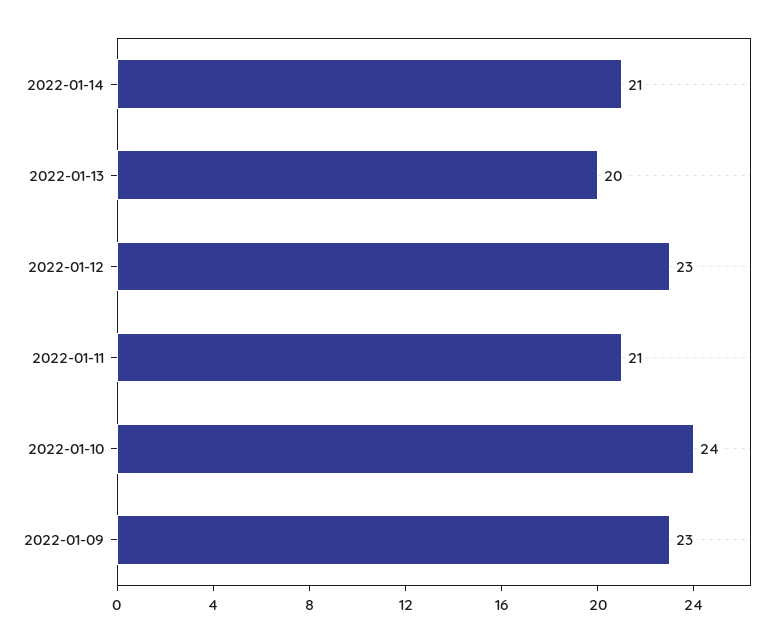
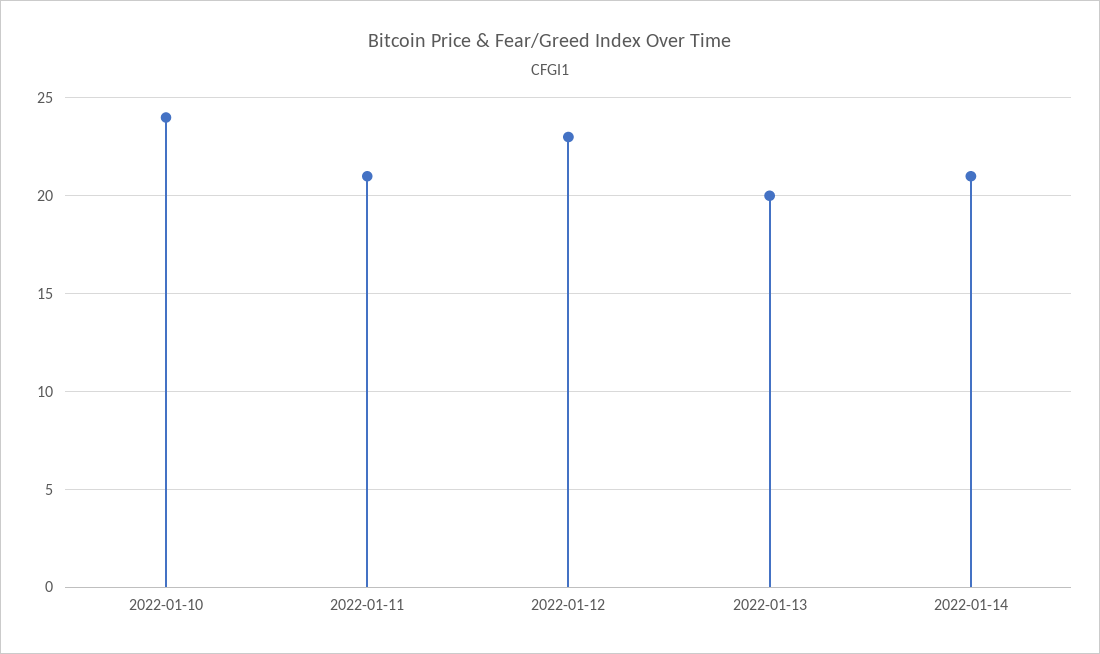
  {
    "2022-01-14": 21,
    "2022-01-13": 20,
    "2022-01-12": 23,
    "2022-01-11": 21,
-   "2022-01-10": 24,
+   "2022-01-10": 24
-   "2022-01-09": 23
  }

